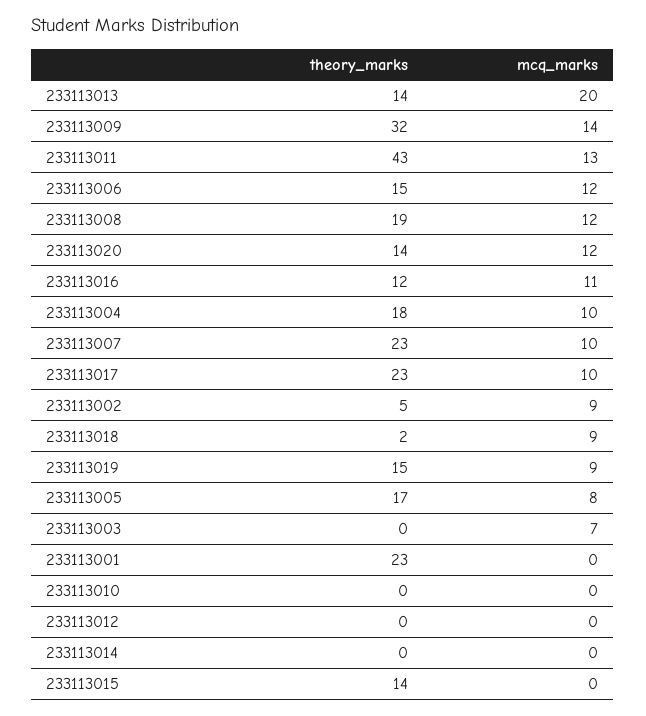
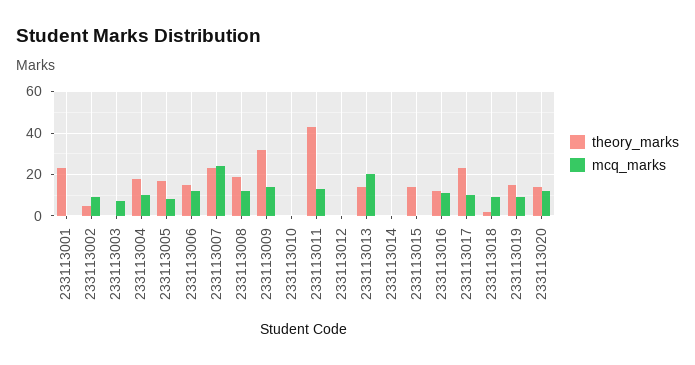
  {
    "theory_marks": {
      "233113013": 14,
      "233113009": 32,
      "233113011": 43,
      "233113006": 15,
      "233113008": 19,
      "233113020": 14,
      "233113016": 12,
      "233113004": 18,
      "233113007": 23,
      "233113017": 23,
      "233113002": 5,
      "233113018": 2,
      "233113019": 15,
      "233113005": 17,
      "233113003": 0,
      "233113001": 23,
      "233113010": 0,
      "233113012": 0,
      "233113014": 0,
      "233113015": 14
    },
    "mcq_marks": {
      "233113013": 20,
      "233113009": 14,
      "233113011": 13,
      "233113006": 12,
      "233113008": 12,
      "233113020": 12,
      "233113016": 11,
      "233113004": 10,
-     "233113007": 10,
+     "233113007": 25,
      "233113017": 10,
      "233113002": 9,
      "233113018": 9,
      "233113019": 9,
      "233113005": 8,
      "233113003": 7,
      "233113001": 0,
      "233113010": 0,
      "233113012": 0,
      "233113014": 0,
      "233113015": 0
    }
  }

